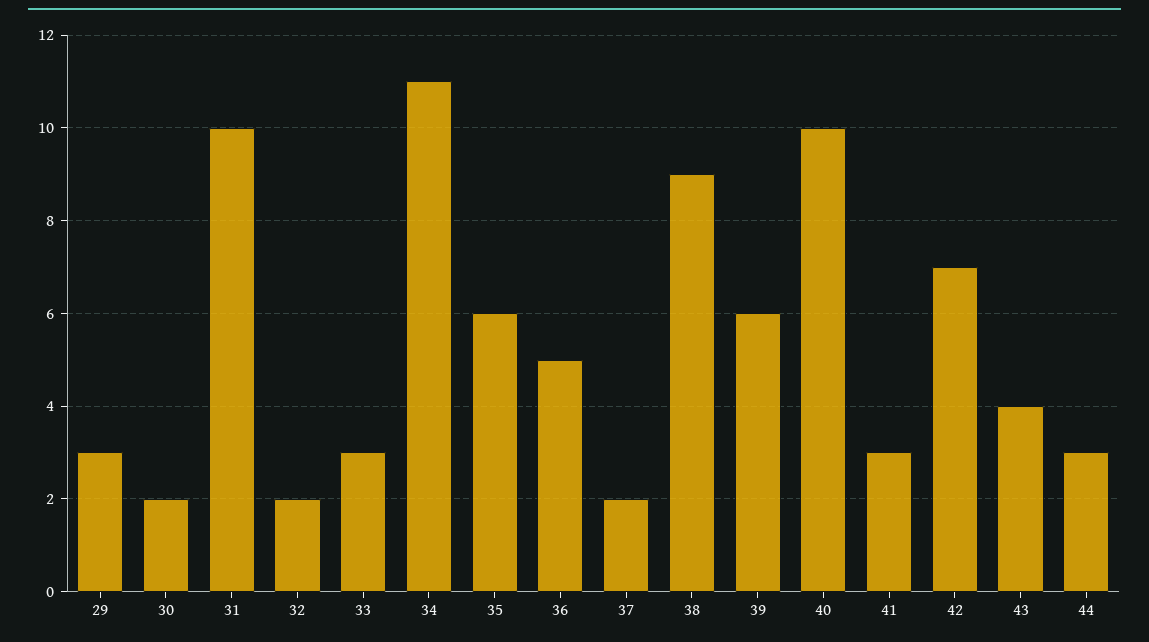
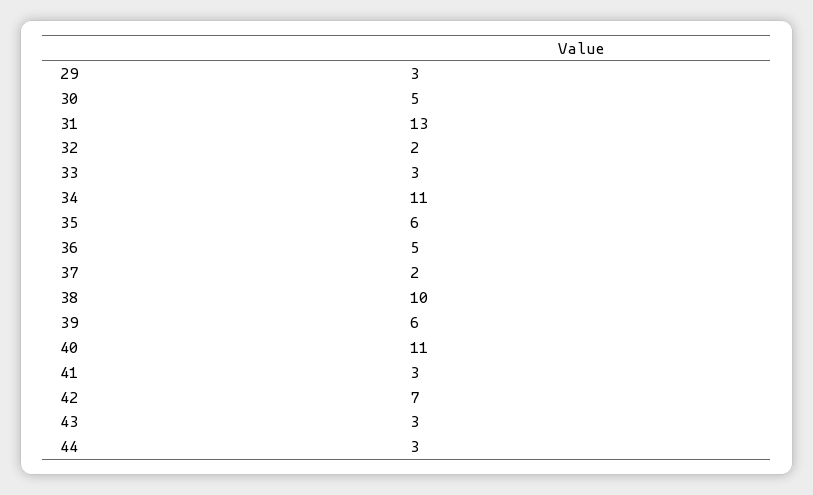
  {
    "29": 3,
-   "30": 2,
+   "30": 5,
-   "31": 10,
+   "31": 13,
    "32": 2,
    "33": 3,
    "34": 11,
    "35": 6,
    "36": 5,
    "37": 2,
-   "38": 9,
+   "38": 10,
    "39": 6,
-   "40": 10,
+   "40": 11,
    "41": 3,
    "42": 7,
-   "43": 4,
+   "43": 3,
    "44": 3
  }

